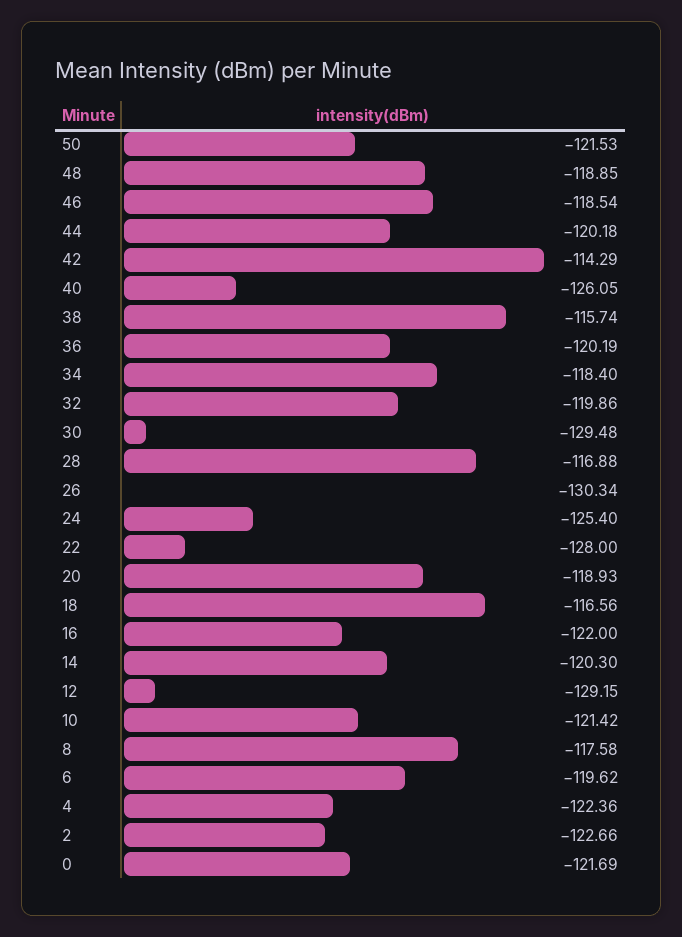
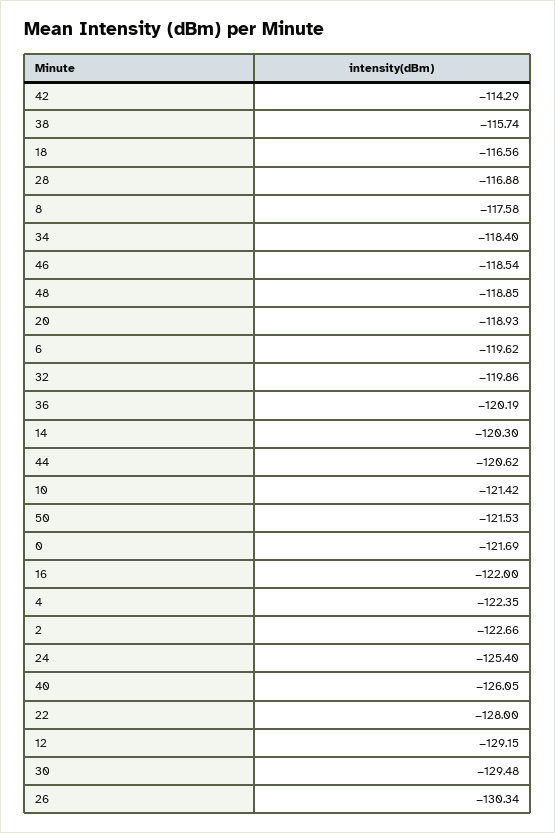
  {
    "50": -121.53,
    "48": -118.85,
    "46": -118.54,
-   "44": -120.18,
+   "44": -120.62,
    "42": -114.29,
    "40": -126.05,
    "38": -115.74,
    "36": -120.19,
    "34": -118.4,
    "32": -119.86,
    "30": -129.48,
    "28": -116.88,
    "26": -130.34,
    "24": -125.4,
    "22": -128,
    "20": -118.93,
    "18": -116.56,
    "16": -122,
    "14": -120.3,
    "12": -129.15,
    "10": -121.42,
    "8": -117.58,
    "6": -119.62,
-   "4": -122.36,
+   "4": -122.35,
    "2": -122.66,
    "0": -121.69
  }

